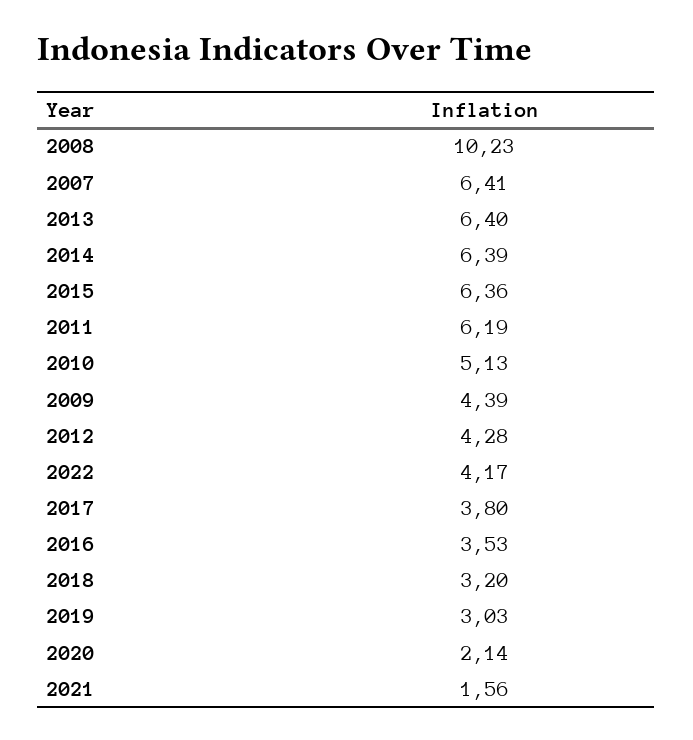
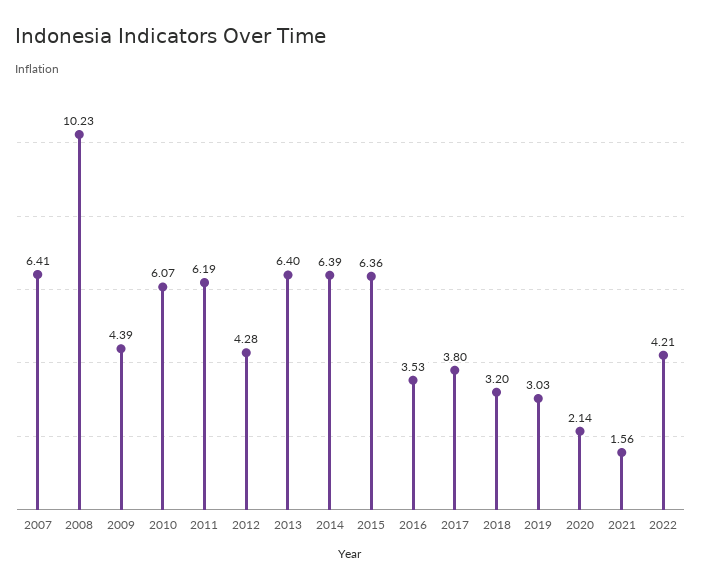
  {
    "2008": 10.23,
    "2007": 6.41,
    "2013": 6.4,
    "2014": 6.39,
    "2015": 6.36,
    "2011": 6.19,
-   "2010": 5.13,
+   "2010": 6.07,
    "2009": 4.39,
    "2012": 4.28,
-   "2022": 4.17,
+   "2022": 4.21,
    "2017": 3.8,
    "2016": 3.53,
    "2018": 3.2,
    "2019": 3.03,
    "2020": 2.14,
    "2021": 1.56
  }

